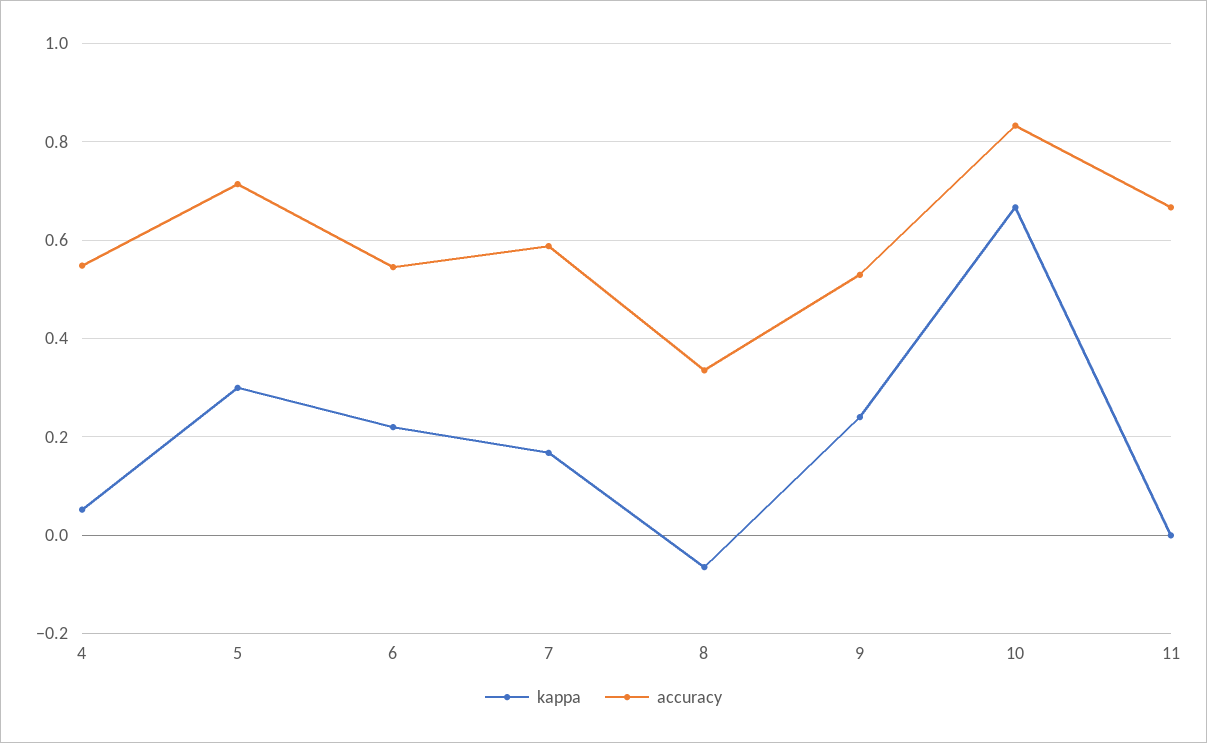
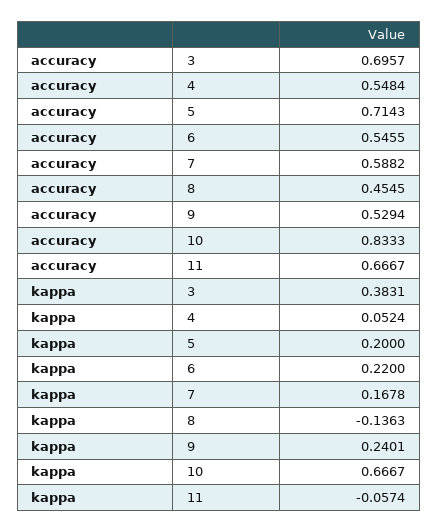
  {
    "kappa": {
      "4": 0.0524,
-     "5": 0.3,
+     "5": 0.2,
      "6": 0.22,
      "7": 0.1678,
-     "8": -0.06,
+     "8": -0.1363,
      "9": 0.2401,
      "10": 0.6667,
-     "11": 0
+     "11": -0.0574,
+     "3": 0.3831
    },
    "accuracy": {
      "4": 0.5484,
      "5": 0.7143,
      "6": 0.5455,
      "7": 0.5882,
-     "8": 0.34,
+     "8": 0.4545,
      "9": 0.5294,
      "10": 0.8333,
-     "11": 0.6667
+     "11": 0.6667,
+     "3": 0.6957
    }
  }

